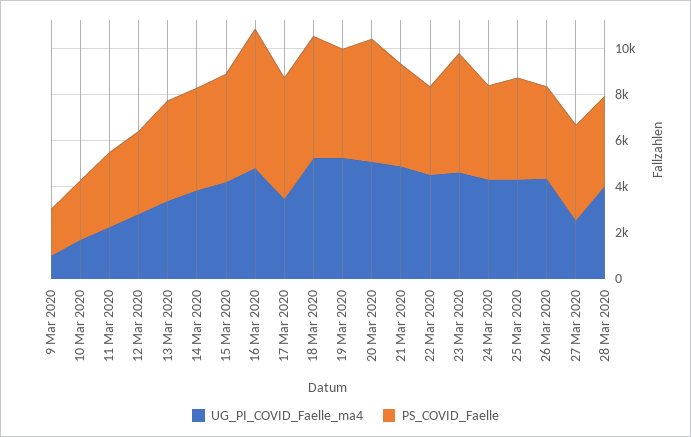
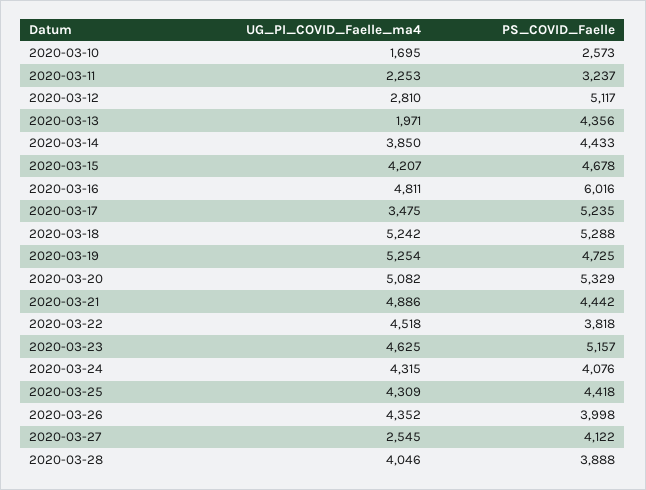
  {
    "UG_PI_COVID_Faelle_ma4": {
-     "9 Mar 2020": 1000,
      "10 Mar 2020": 1695,
      "11 Mar 2020": 2253,
      "12 Mar 2020": 2810,
-     "13 Mar 2020": 3500,
+     "13 Mar 2020": 1971,
      "14 Mar 2020": 3850,
      "15 Mar 2020": 4207,
      "16 Mar 2020": 4811,
      "17 Mar 2020": 3475,
      "18 Mar 2020": 5242,
      "19 Mar 2020": 5254,
      "20 Mar 2020": 5082,
      "21 Mar 2020": 4886,
      "22 Mar 2020": 4518,
      "23 Mar 2020": 4625,
      "24 Mar 2020": 4315,
      "25 Mar 2020": 4309,
      "26 Mar 2020": 4352,
      "27 Mar 2020": 2545,
      "28 Mar 2020": 4046
    },
    "PS_COVID_Faelle": {
-     "9 Mar 2020": 2000,
      "10 Mar 2020": 2573,
      "11 Mar 2020": 3237,
-     "12 Mar 2020": 3500,
+     "12 Mar 2020": 5117,
      "13 Mar 2020": 4356,
      "14 Mar 2020": 4433,
      "15 Mar 2020": 4678,
      "16 Mar 2020": 6016,
      "17 Mar 2020": 5235,
      "18 Mar 2020": 5288,
      "19 Mar 2020": 4725,
      "20 Mar 2020": 5329,
      "21 Mar 2020": 4442,
      "22 Mar 2020": 3818,
      "23 Mar 2020": 5157,
      "24 Mar 2020": 4076,
      "25 Mar 2020": 4418,
      "26 Mar 2020": 3998,
      "27 Mar 2020": 4122,
      "28 Mar 2020": 3888
    }
  }

